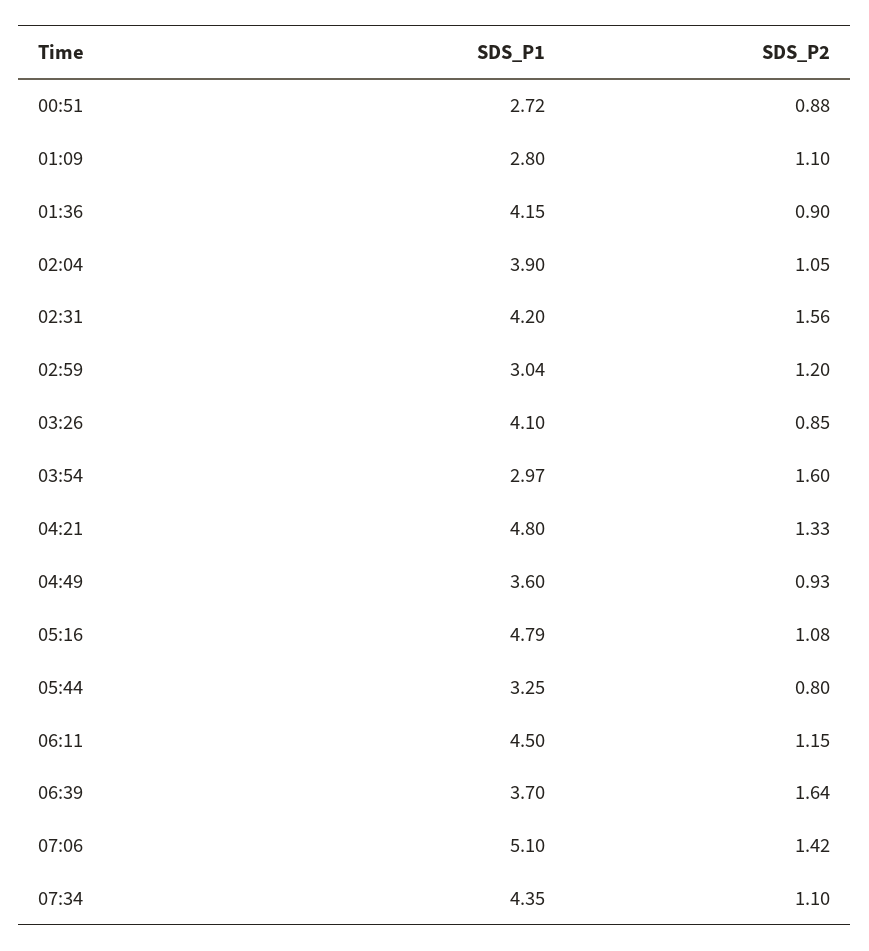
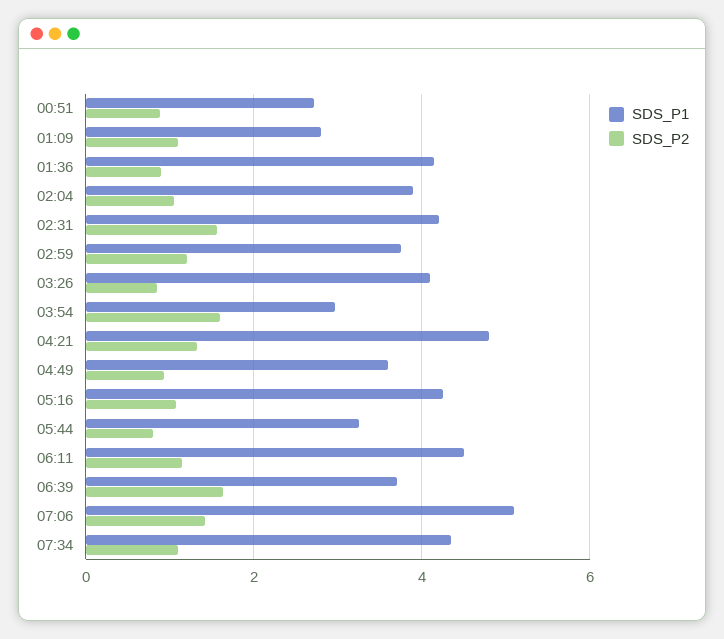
  {
    "SDS_P1": {
      "00:51": 2.72,
      "01:09": 2.8,
      "01:36": 4.15,
      "02:04": 3.9,
      "02:31": 4.2,
-     "02:59": 3.04,
+     "02:59": 3.8,
      "03:26": 4.1,
      "03:54": 2.97,
      "04:21": 4.8,
      "04:49": 3.6,
-     "05:16": 4.79,
+     "05:16": 4.2,
      "05:44": 3.25,
      "06:11": 4.5,
      "06:39": 3.7,
      "07:06": 5.1,
      "07:34": 4.35
    },
    "SDS_P2": {
      "00:51": 0.88,
      "01:09": 1.1,
      "01:36": 0.9,
      "02:04": 1.05,
      "02:31": 1.56,
      "02:59": 1.2,
      "03:26": 0.85,
      "03:54": 1.6,
      "04:21": 1.33,
      "04:49": 0.93,
      "05:16": 1.08,
      "05:44": 0.8,
      "06:11": 1.15,
      "06:39": 1.64,
      "07:06": 1.42,
      "07:34": 1.1
    }
  }

